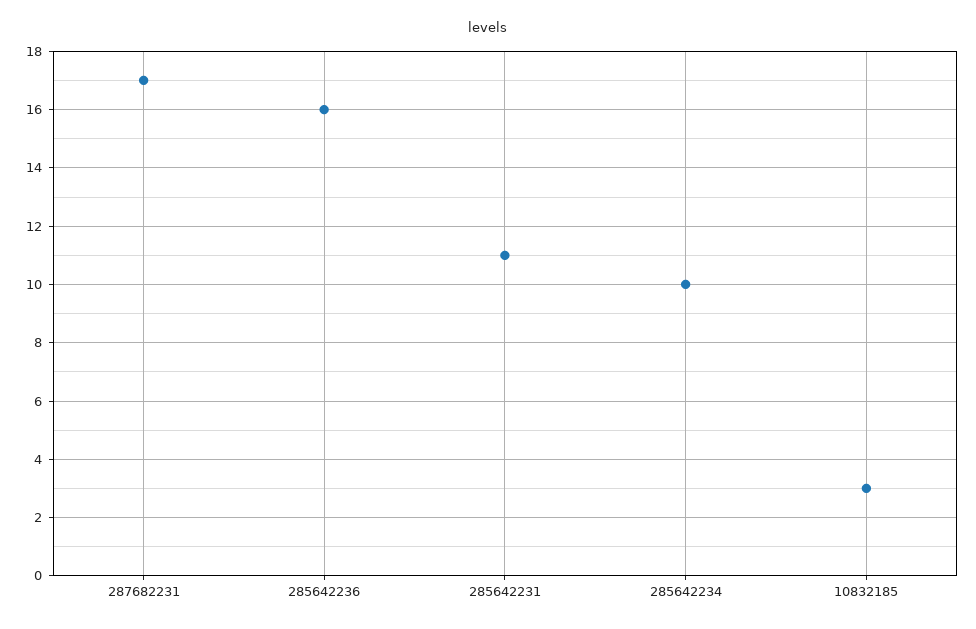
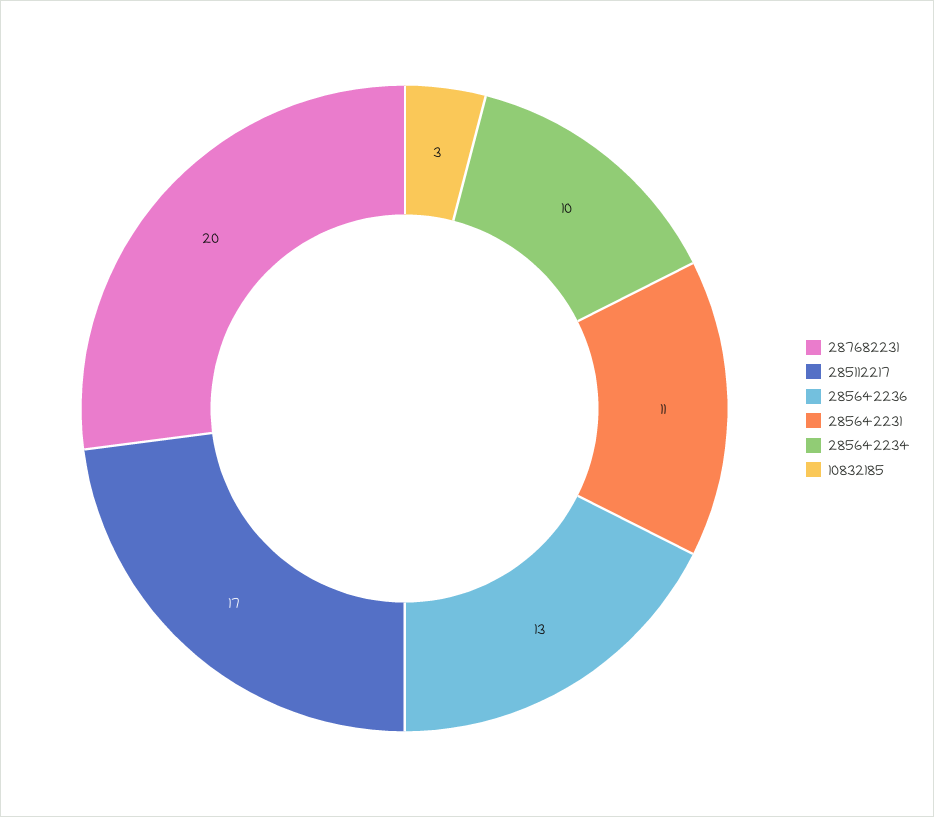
  {
-   "287682231": 17,
+   "287682231": 20,
-   "285642236": 16,
+   "285642236": 13,
    "285642231": 11,
    "285642234": 10,
-   "10832185": 3
+   "10832185": 3,
+   "285112217": 17
  }

